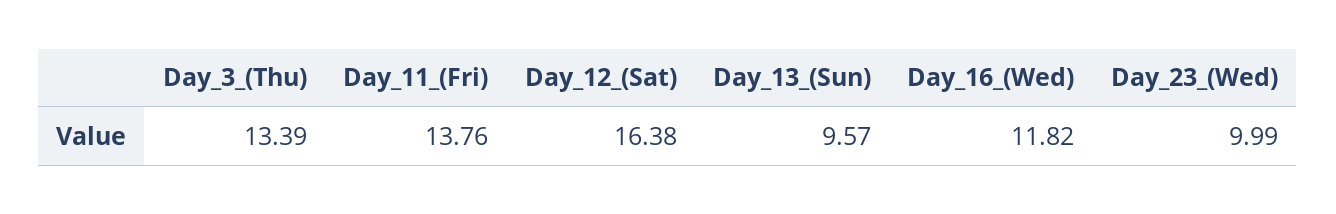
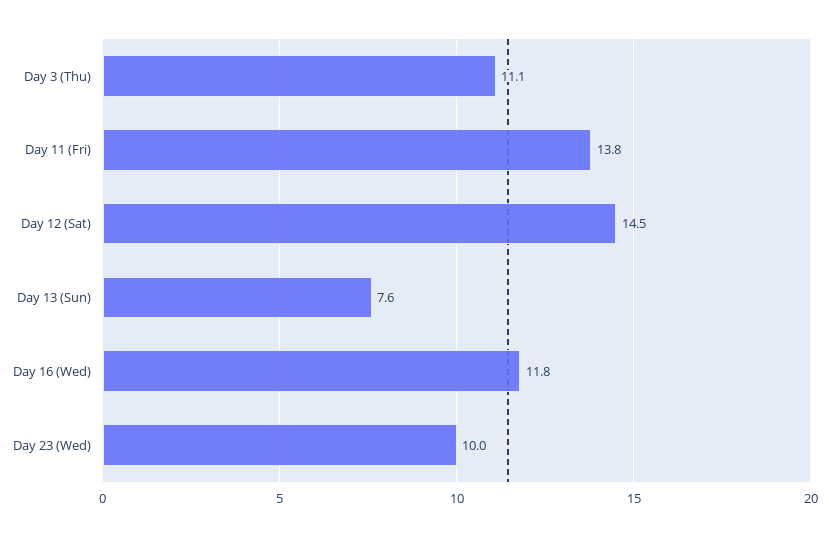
  {
-   "Day_3_(Thu)": 13.39,
+   "Day_3_(Thu)": 11.1,
    "Day_11_(Fri)": 13.76,
-   "Day_12_(Sat)": 16.38,
+   "Day_12_(Sat)": 14.5,
-   "Day_13_(Sun)": 9.57,
+   "Day_13_(Sun)": 7.6,
    "Day_16_(Wed)": 11.82,
    "Day_23_(Wed)": 9.99
  }

